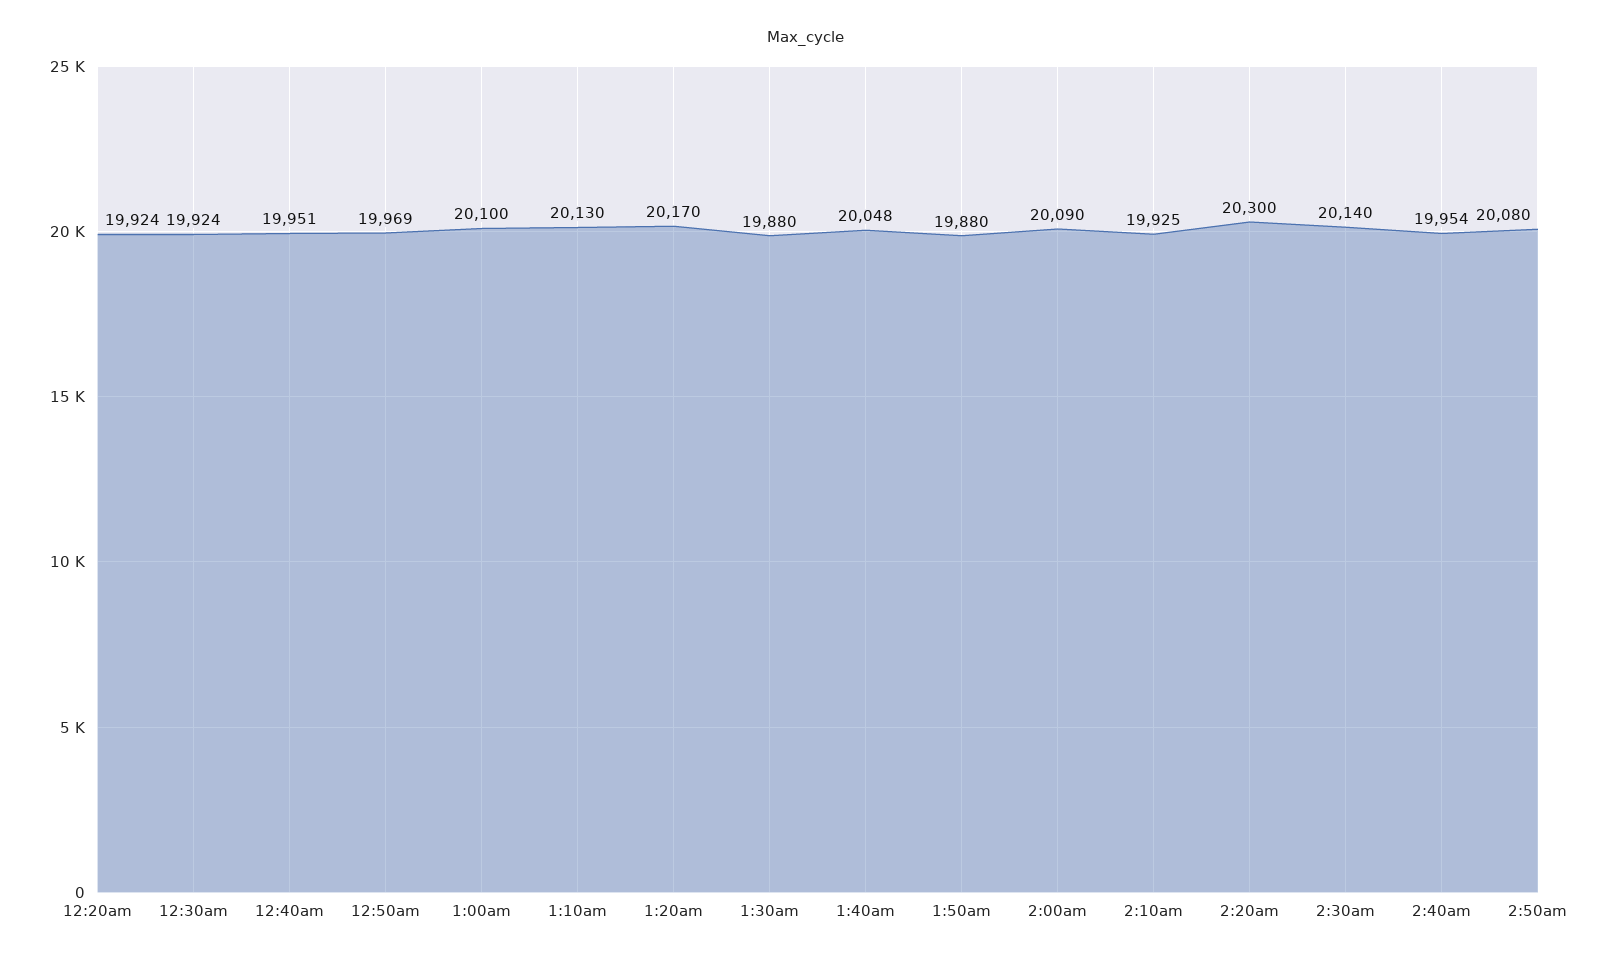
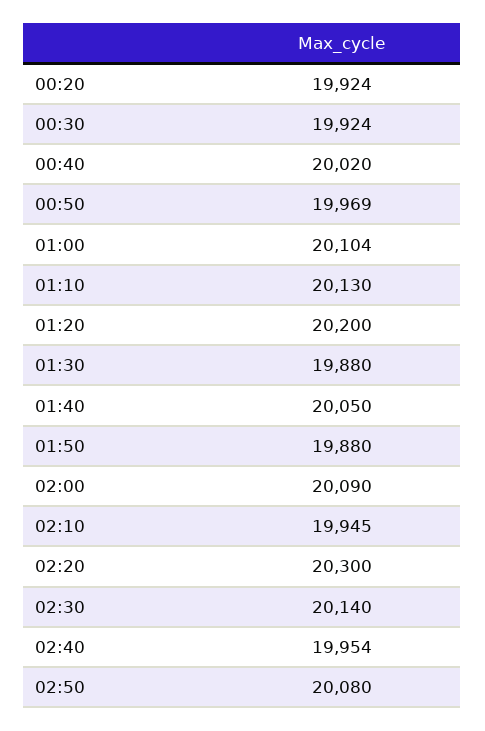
  {
    "12:20am": 19924,
    "12:30am": 19924,
-   "12:40am": 19951,
+   "12:40am": 20020,
    "12:50am": 19969,
-   "1:00am": 20100,
+   "1:00am": 20104,
    "1:10am": 20130,
-   "1:20am": 20170,
+   "1:20am": 20200,
    "1:30am": 19880,
-   "1:40am": 20048,
+   "1:40am": 20050,
    "1:50am": 19880,
    "2:00am": 20090,
-   "2:10am": 19925,
+   "2:10am": 19945,
    "2:20am": 20300,
    "2:30am": 20140,
    "2:40am": 19954,
    "2:50am": 20080
  }

